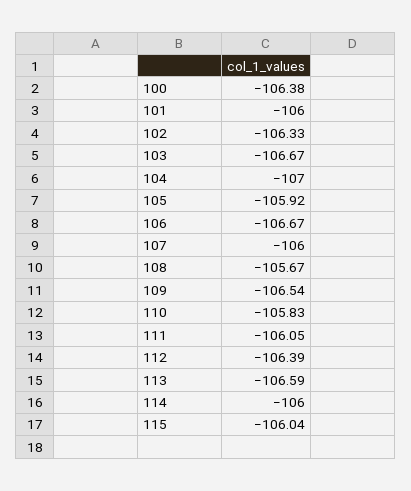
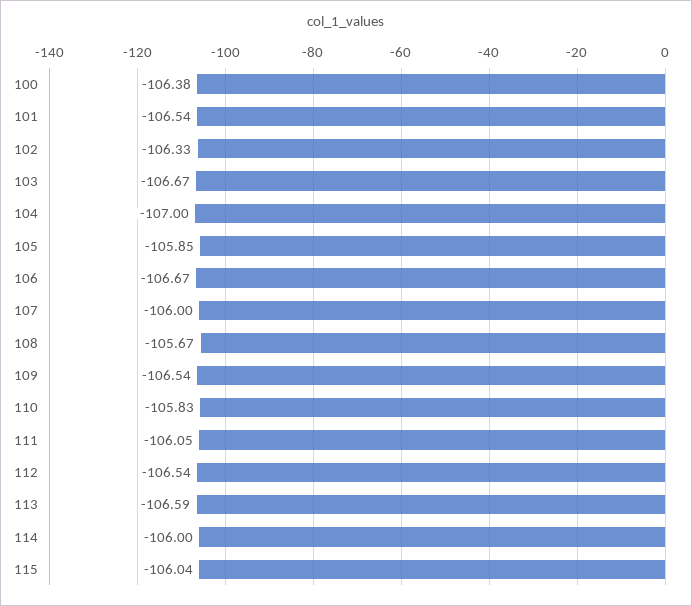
  {
    "100": -106.38,
-   "101": -106,
+   "101": -106.54,
    "102": -106.33,
    "103": -106.67,
    "104": -107,
-   "105": -105.92,
+   "105": -105.85,
    "106": -106.67,
    "107": -106,
    "108": -105.67,
    "109": -106.54,
    "110": -105.83,
    "111": -106.05,
-   "112": -106.39,
+   "112": -106.54,
    "113": -106.59,
    "114": -106,
    "115": -106.04
  }

